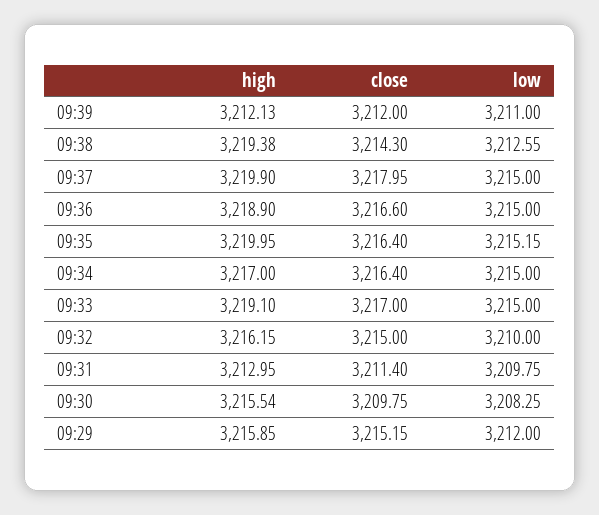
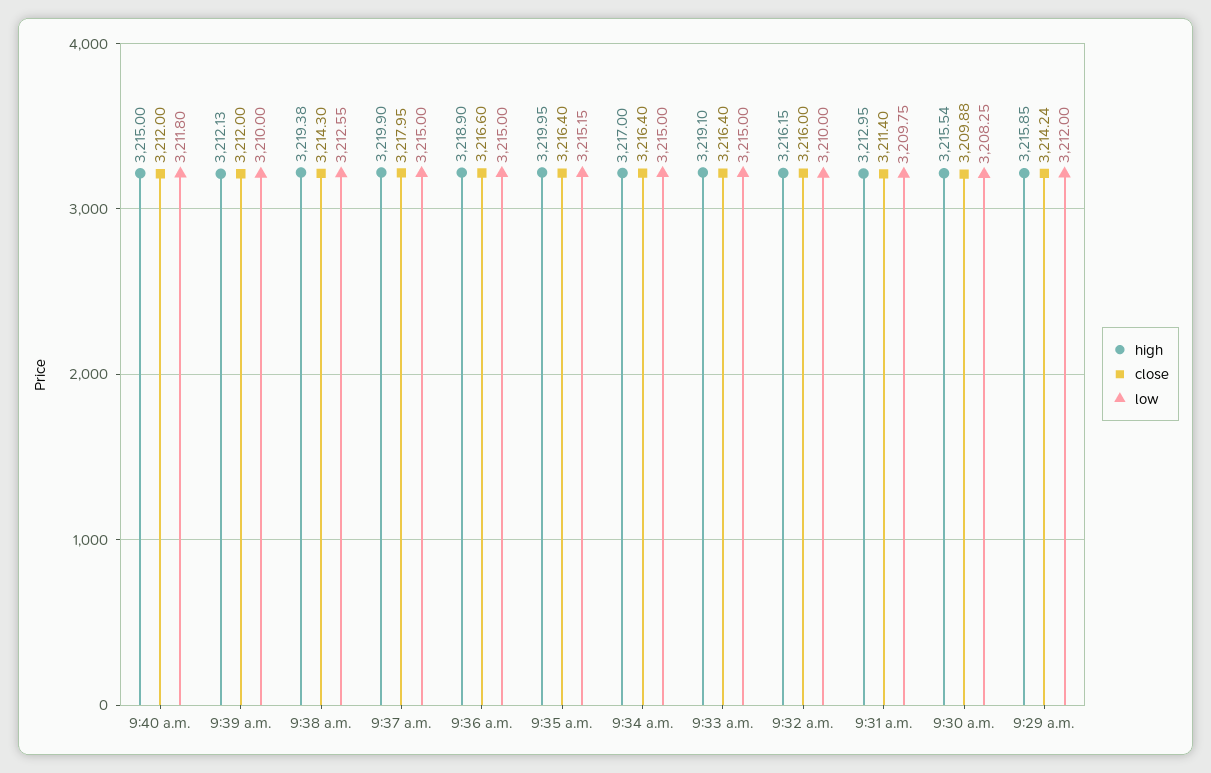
  {
    "high": {
      "09:39": 3212.13,
      "09:38": 3219.38,
      "09:37": 3219.9,
      "09:36": 3218.9,
      "09:35": 3219.95,
      "09:34": 3217,
      "09:33": 3219.1,
      "09:32": 3216.15,
      "09:31": 3212.95,
      "09:30": 3215.54,
-     "09:29": 3215.85
+     "09:29": 3215.85,
+     "9:40 a.m.": 3215
    },
    "close": {
      "09:39": 3212,
      "09:38": 3214.3,
      "09:37": 3217.95,
      "09:36": 3216.6,
      "09:35": 3216.4,
      "09:34": 3216.4,
-     "09:33": 3217,
+     "09:33": 3216.4,
-     "09:32": 3215,
+     "09:32": 3216,
      "09:31": 3211.4,
-     "09:30": 3209.75,
+     "09:30": 3209.88,
-     "09:29": 3215.15
+     "09:29": 3214.24,
+     "9:40 a.m.": 3212
    },
    "low": {
-     "09:39": 3211,
+     "09:39": 3210,
      "09:38": 3212.55,
      "09:37": 3215,
      "09:36": 3215,
      "09:35": 3215.15,
      "09:34": 3215,
      "09:33": 3215,
      "09:32": 3210,
      "09:31": 3209.75,
      "09:30": 3208.25,
-     "09:29": 3212
+     "09:29": 3212,
+     "9:40 a.m.": 3211.8
    }
  }

